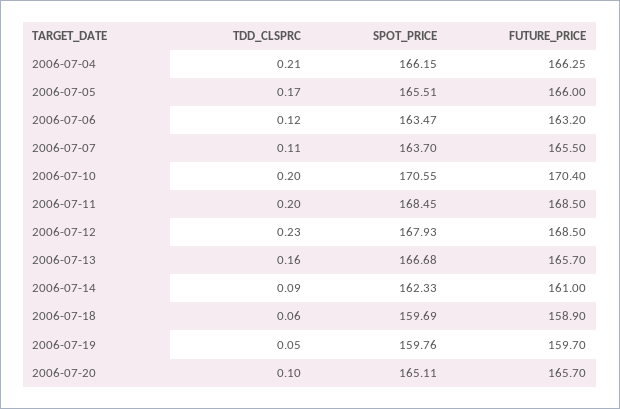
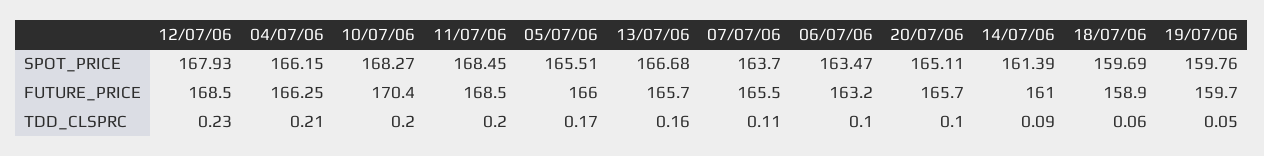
  {
    "TDD_CLSPRC": {
      "2006-07-04": 0.21,
      "2006-07-05": 0.17,
-     "2006-07-06": 0.12,
+     "2006-07-06": 0.1,
      "2006-07-07": 0.11,
      "2006-07-10": 0.2,
      "2006-07-11": 0.2,
      "2006-07-12": 0.23,
      "2006-07-13": 0.16,
      "2006-07-14": 0.09,
      "2006-07-18": 0.06,
      "2006-07-19": 0.05,
      "2006-07-20": 0.1
    },
    "SPOT_PRICE": {
      "2006-07-04": 166.15,
      "2006-07-05": 165.51,
      "2006-07-06": 163.47,
      "2006-07-07": 163.7,
-     "2006-07-10": 170.55,
+     "2006-07-10": 168.27,
      "2006-07-11": 168.45,
      "2006-07-12": 167.93,
      "2006-07-13": 166.68,
-     "2006-07-14": 162.33,
+     "2006-07-14": 161.39,
      "2006-07-18": 159.69,
      "2006-07-19": 159.76,
      "2006-07-20": 165.11
    },
    "FUTURE_PRICE": {
      "2006-07-04": 166.25,
      "2006-07-05": 166,
      "2006-07-06": 163.2,
      "2006-07-07": 165.5,
      "2006-07-10": 170.4,
      "2006-07-11": 168.5,
      "2006-07-12": 168.5,
      "2006-07-13": 165.7,
      "2006-07-14": 161,
      "2006-07-18": 158.9,
      "2006-07-19": 159.7,
      "2006-07-20": 165.7
    }
  }

